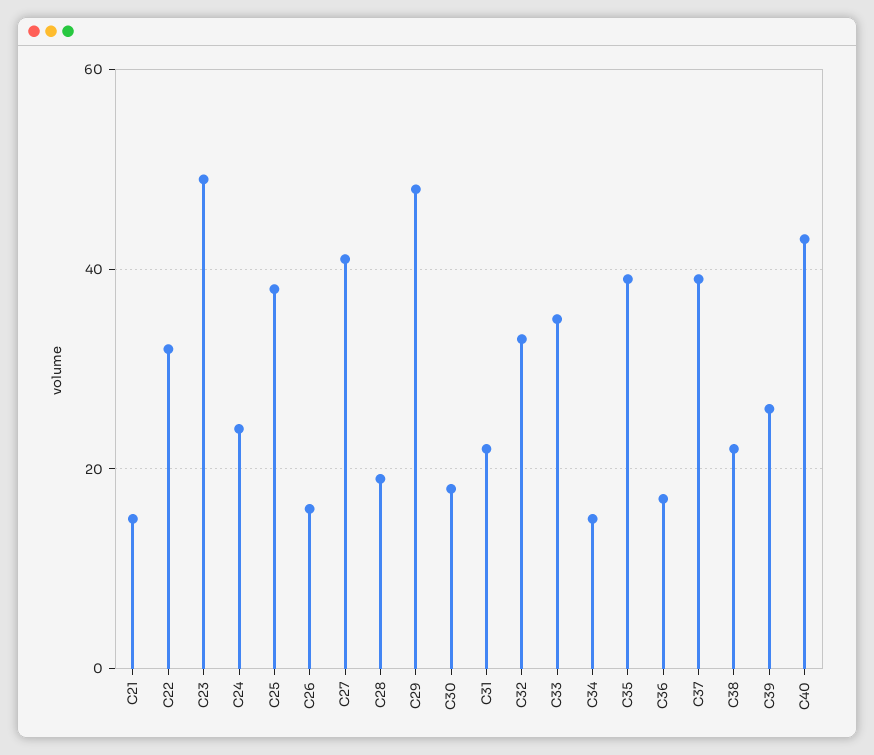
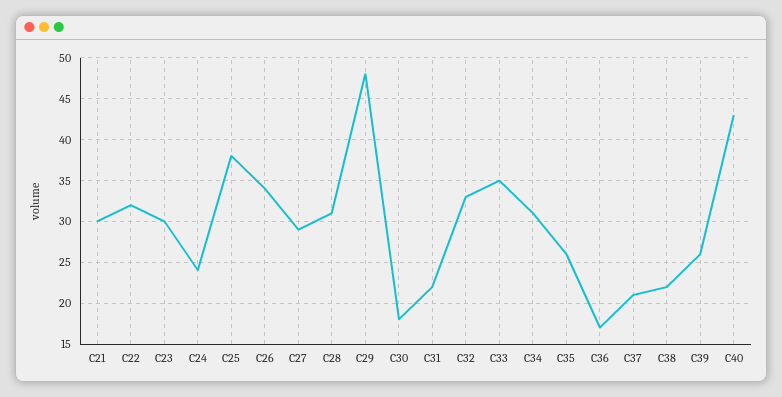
  {
-   "C21": 15,
+   "C21": 30,
    "C22": 32,
-   "C23": 50,
+   "C23": 30,
    "C24": 24,
    "C25": 38,
-   "C26": 15,
+   "C26": 34,
-   "C27": 40,
+   "C27": 29,
-   "C28": 20,
+   "C28": 31,
    "C29": 48,
    "C30": 18,
    "C31": 22,
    "C32": 33,
    "C33": 35,
-   "C34": 15,
+   "C34": 31,
-   "C35": 40,
+   "C35": 26,
    "C36": 17,
-   "C37": 40,
+   "C37": 21,
    "C38": 22,
    "C39": 26,
    "C40": 43
  }

